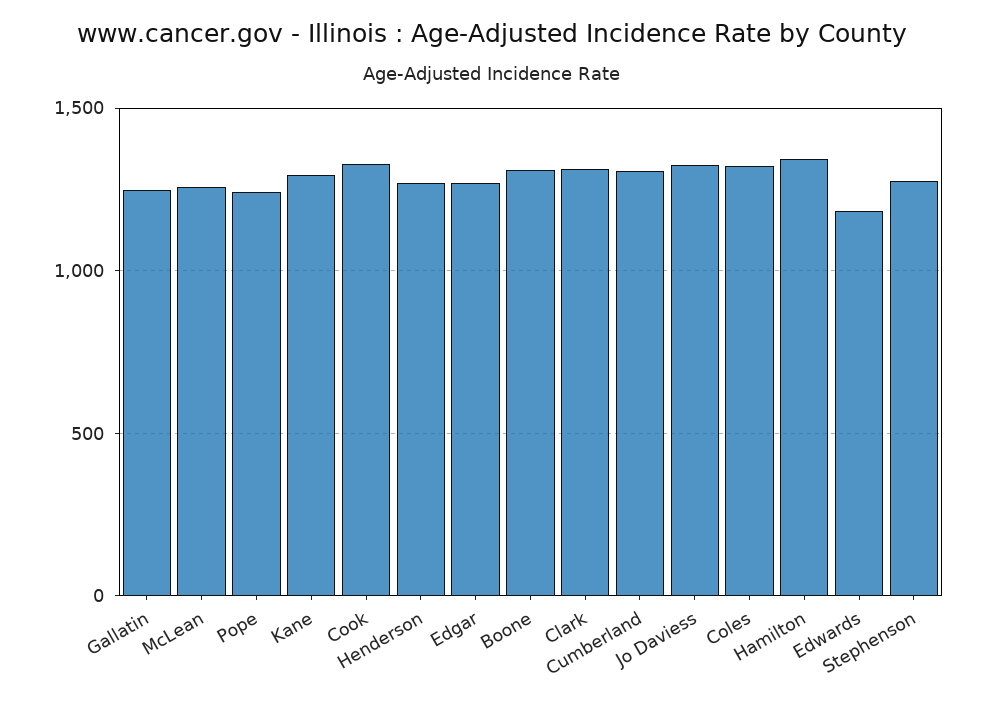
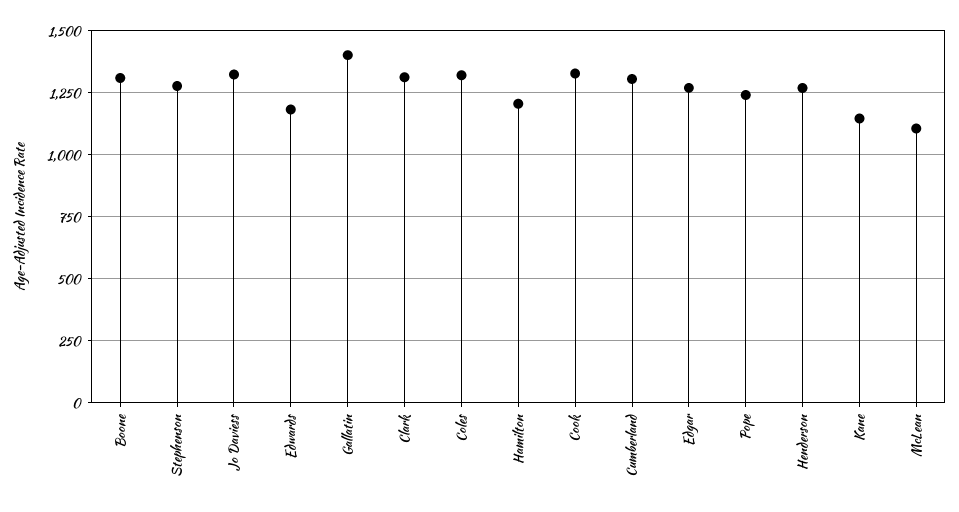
  {
-   "Gallatin": 1250,
+   "Gallatin": 1400,
-   "McLean": 1250,
+   "McLean": 1100,
    "Pope": 1250,
-   "Kane": 1300,
+   "Kane": 1150,
    "Cook": 1325,
    "Henderson": 1275,
    "Edgar": 1275,
    "Boone": 1300,
    "Clark": 1325,
    "Cumberland": 1300,
    "Jo Daviess": 1325,
    "Coles": 1325,
-   "Hamilton": 1350,
+   "Hamilton": 1200,
    "Edwards": 1175,
    "Stephenson": 1275
  }

